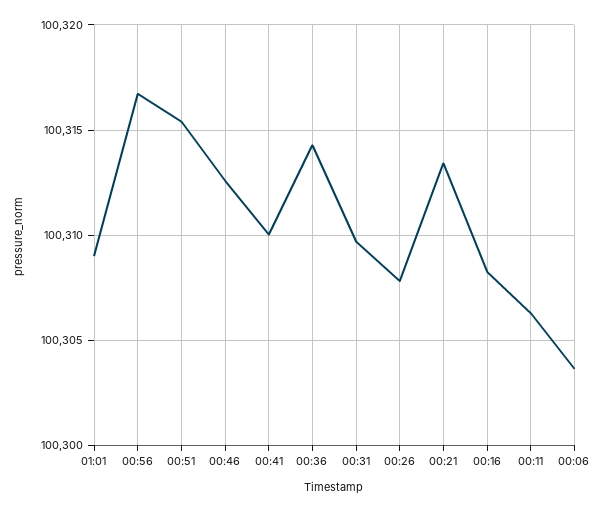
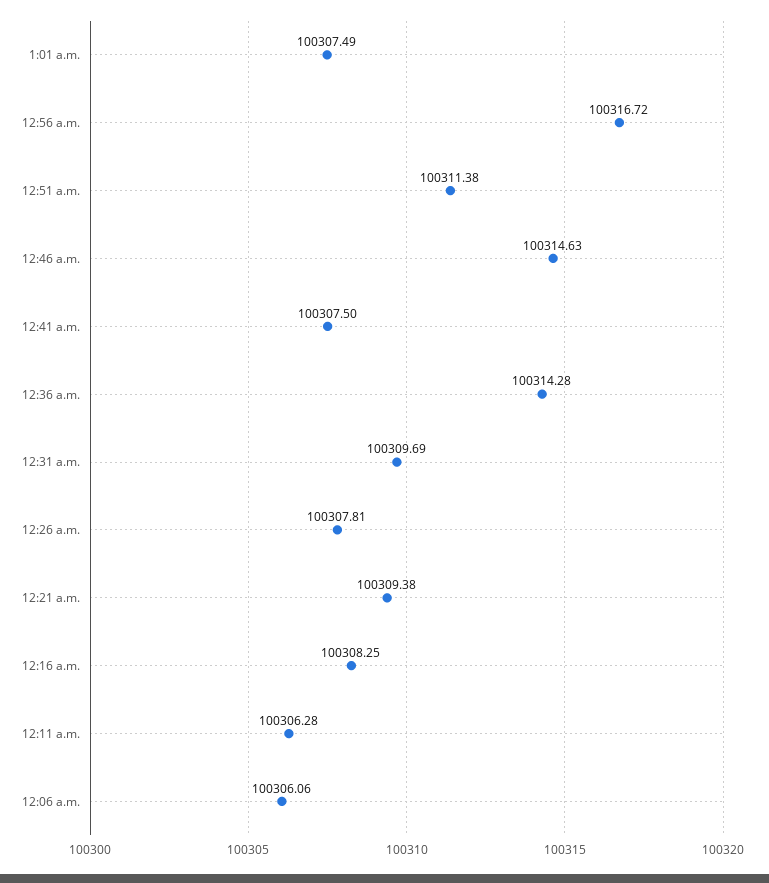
  {
-   "01:01": 100309,
+   "01:01": 100307.49,
    "00:56": 100316.72,
-   "00:51": 100315.5,
+   "00:51": 100311.38,
-   "00:46": 100312.5,
+   "00:46": 100314.63,
-   "00:41": 100310,
+   "00:41": 100307.5,
    "00:36": 100314.28,
    "00:31": 100309.69,
    "00:26": 100307.81,
-   "00:21": 100313.5,
+   "00:21": 100309.38,
    "00:16": 100308.25,
    "00:11": 100306.28,
-   "00:06": 100303.5
+   "00:06": 100306.06
  }

